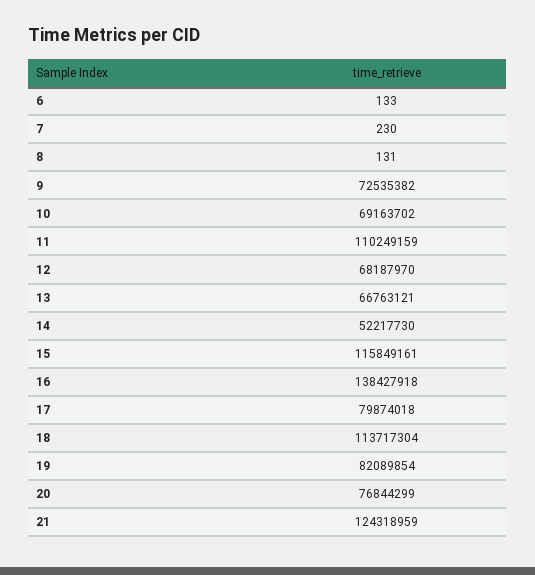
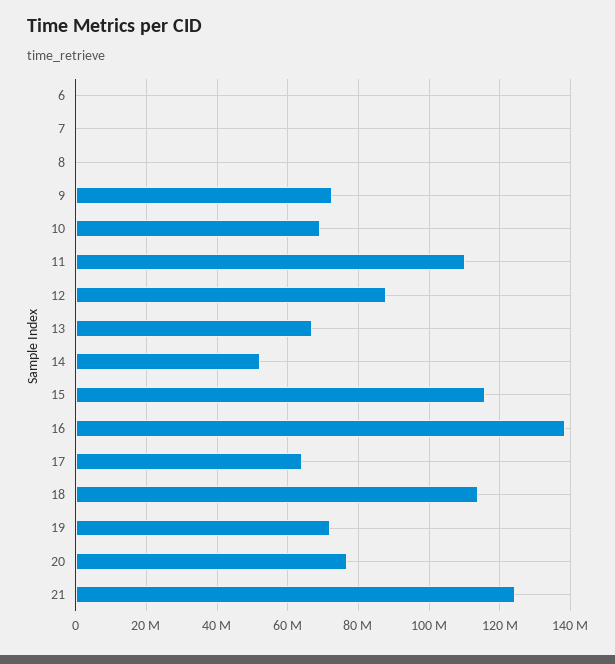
  {
    "6": 133,
    "7": 230,
    "8": 131,
    "9": 72535382,
    "10": 69163702,
    "11": 110249159,
-   "12": 68187970,
+   "12": 88000000,
    "13": 66763121,
    "14": 52217730,
    "15": 115849161,
    "16": 138427918,
-   "17": 79874018,
+   "17": 64000000,
    "18": 113717304,
-   "19": 82089854,
+   "19": 72000000,
    "20": 76844299,
    "21": 124318959
  }

